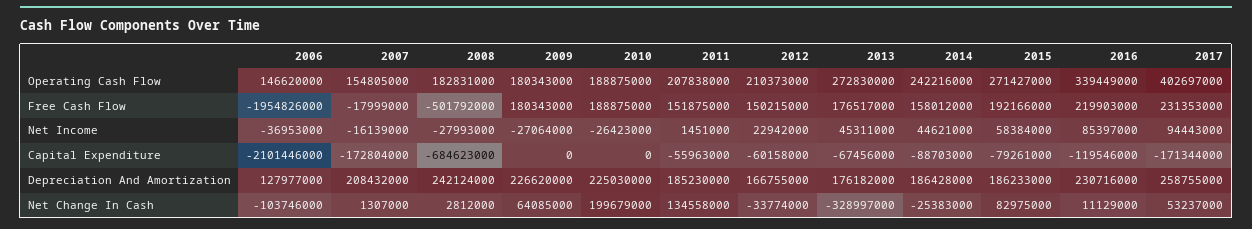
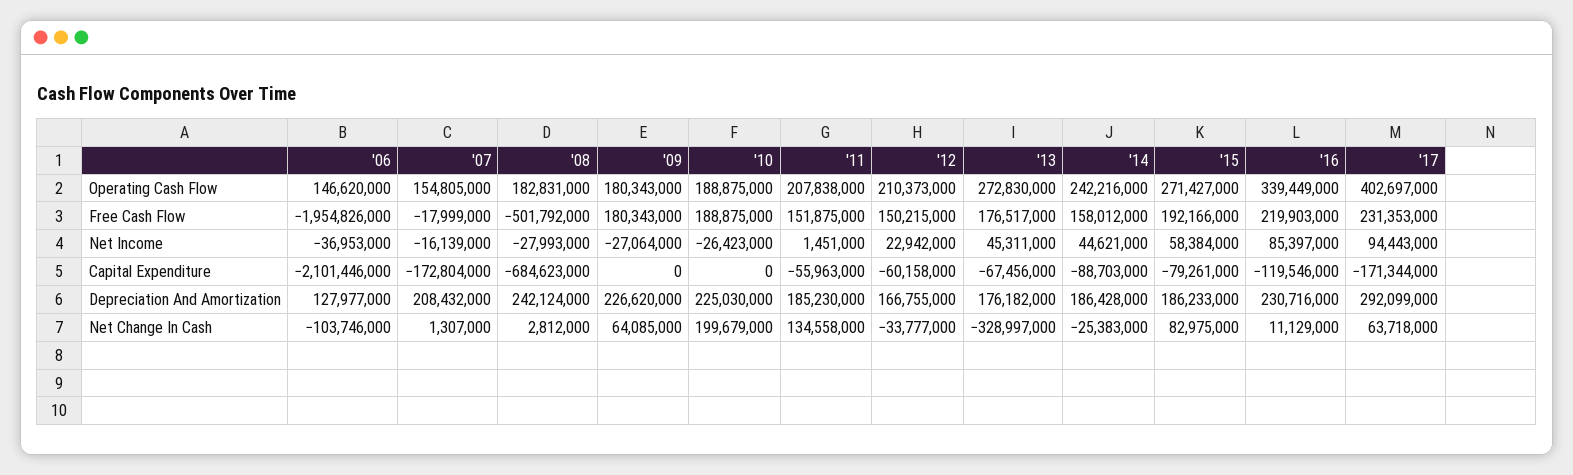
  {
    "2006": {
      "Operating Cash Flow": 146620000,
      "Free Cash Flow": -1954826000,
      "Net Income": -36953000,
      "Capital Expenditure": -2101446000,
      "Depreciation And Amortization": 127977000,
      "Net Change In Cash": -103746000
    },
    "2007": {
      "Operating Cash Flow": 154805000,
      "Free Cash Flow": -17999000,
      "Net Income": -16139000,
      "Capital Expenditure": -172804000,
      "Depreciation And Amortization": 208432000,
      "Net Change In Cash": 1307000
    },
    "2008": {
      "Operating Cash Flow": 182831000,
      "Free Cash Flow": -501792000,
      "Net Income": -27993000,
      "Capital Expenditure": -684623000,
      "Depreciation And Amortization": 242124000,
      "Net Change In Cash": 2812000
    },
    "2009": {
      "Operating Cash Flow": 180343000,
      "Free Cash Flow": 180343000,
      "Net Income": -27064000,
      "Capital Expenditure": 0,
      "Depreciation And Amortization": 226620000,
      "Net Change In Cash": 64085000
    },
    "2010": {
      "Operating Cash Flow": 188875000,
      "Free Cash Flow": 188875000,
      "Net Income": -26423000,
      "Capital Expenditure": 0,
      "Depreciation And Amortization": 225030000,
      "Net Change In Cash": 199679000
    },
    "2011": {
      "Operating Cash Flow": 207838000,
      "Free Cash Flow": 151875000,
      "Net Income": 1451000,
      "Capital Expenditure": -55963000,
      "Depreciation And Amortization": 185230000,
      "Net Change In Cash": 134558000
    },
    "2012": {
      "Operating Cash Flow": 210373000,
      "Free Cash Flow": 150215000,
      "Net Income": 22942000,
      "Capital Expenditure": -60158000,
      "Depreciation And Amortization": 166755000,
-     "Net Change In Cash": -33774000
+     "Net Change In Cash": -33777000
    },
    "2013": {
      "Operating Cash Flow": 272830000,
      "Free Cash Flow": 176517000,
      "Net Income": 45311000,
      "Capital Expenditure": -67456000,
      "Depreciation And Amortization": 176182000,
      "Net Change In Cash": -328997000
    },
    "2014": {
      "Operating Cash Flow": 242216000,
      "Free Cash Flow": 158012000,
      "Net Income": 44621000,
      "Capital Expenditure": -88703000,
      "Depreciation And Amortization": 186428000,
      "Net Change In Cash": -25383000
    },
    "2015": {
      "Operating Cash Flow": 271427000,
      "Free Cash Flow": 192166000,
      "Net Income": 58384000,
      "Capital Expenditure": -79261000,
      "Depreciation And Amortization": 186233000,
      "Net Change In Cash": 82975000
    },
    "2016": {
      "Operating Cash Flow": 339449000,
      "Free Cash Flow": 219903000,
      "Net Income": 85397000,
      "Capital Expenditure": -119546000,
      "Depreciation And Amortization": 230716000,
      "Net Change In Cash": 11129000
    },
    "2017": {
      "Operating Cash Flow": 402697000,
      "Free Cash Flow": 231353000,
      "Net Income": 94443000,
      "Capital Expenditure": -171344000,
-     "Depreciation And Amortization": 258755000,
+     "Depreciation And Amortization": 292099000,
-     "Net Change In Cash": 53237000
+     "Net Change In Cash": 63718000
    }
  }

